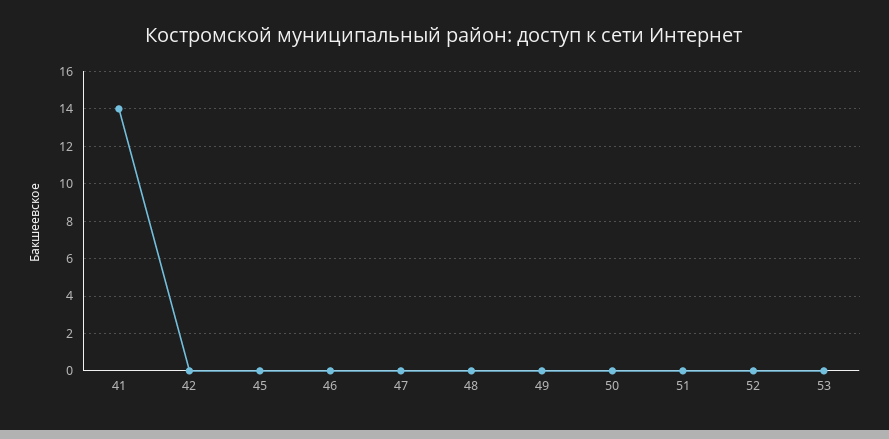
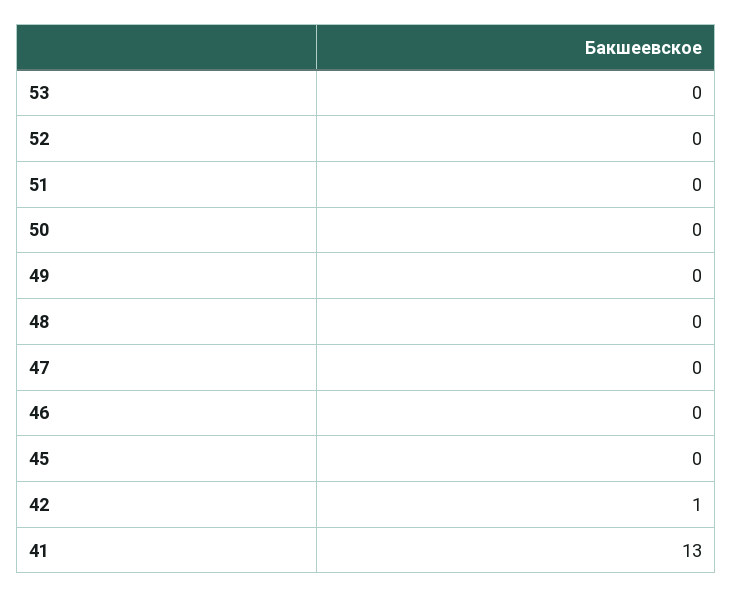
  {
-   "41": 14,
+   "41": 13,
-   "42": 0,
+   "42": 1,
    "45": 0,
    "46": 0,
    "47": 0,
    "48": 0,
    "49": 0,
    "50": 0,
    "51": 0,
    "52": 0,
    "53": 0
  }

